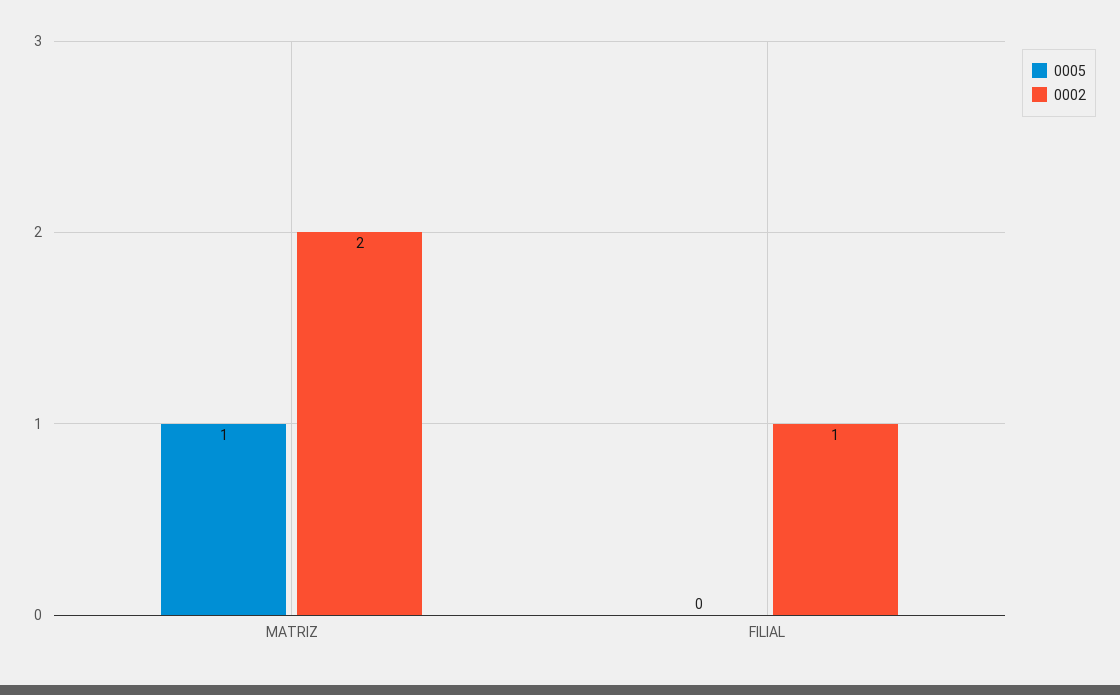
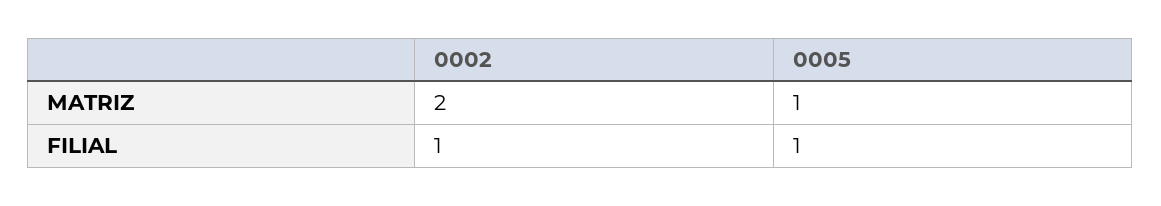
  {
    "0005": {
      "MATRIZ": 1,
-     "FILIAL": 0
+     "FILIAL": 1
    },
    "0002": {
      "MATRIZ": 2,
      "FILIAL": 1
    }
  }

